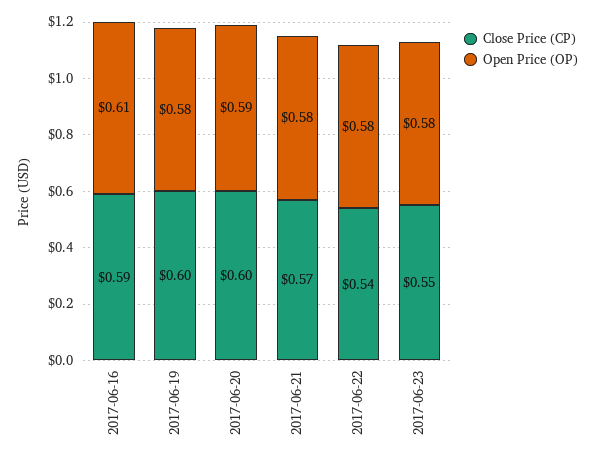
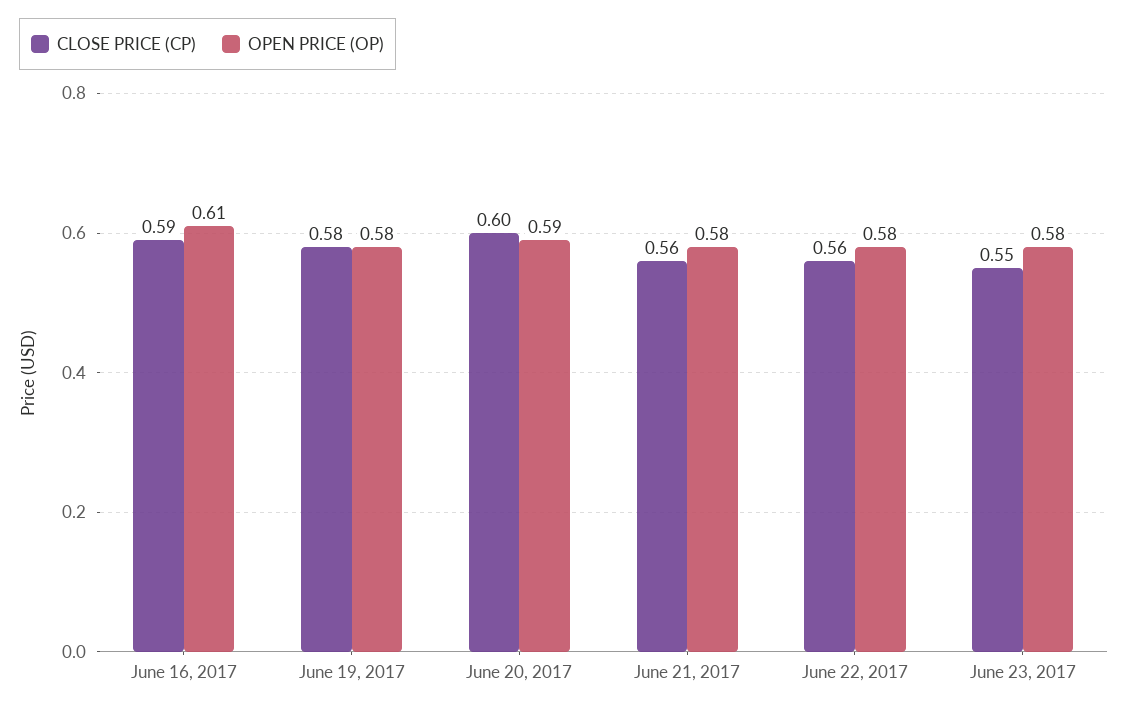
  {
    "Close Price (CP)": {
      "2017-06-16": 0.59,
-     "2017-06-19": 0.6,
+     "2017-06-19": 0.58,
      "2017-06-20": 0.6,
-     "2017-06-21": 0.57,
+     "2017-06-21": 0.56,
-     "2017-06-22": 0.54,
+     "2017-06-22": 0.56,
      "2017-06-23": 0.55
    },
    "Open Price (OP)": {
      "2017-06-16": 0.61,
      "2017-06-19": 0.58,
      "2017-06-20": 0.59,
      "2017-06-21": 0.58,
      "2017-06-22": 0.58,
      "2017-06-23": 0.58
    }
  }

